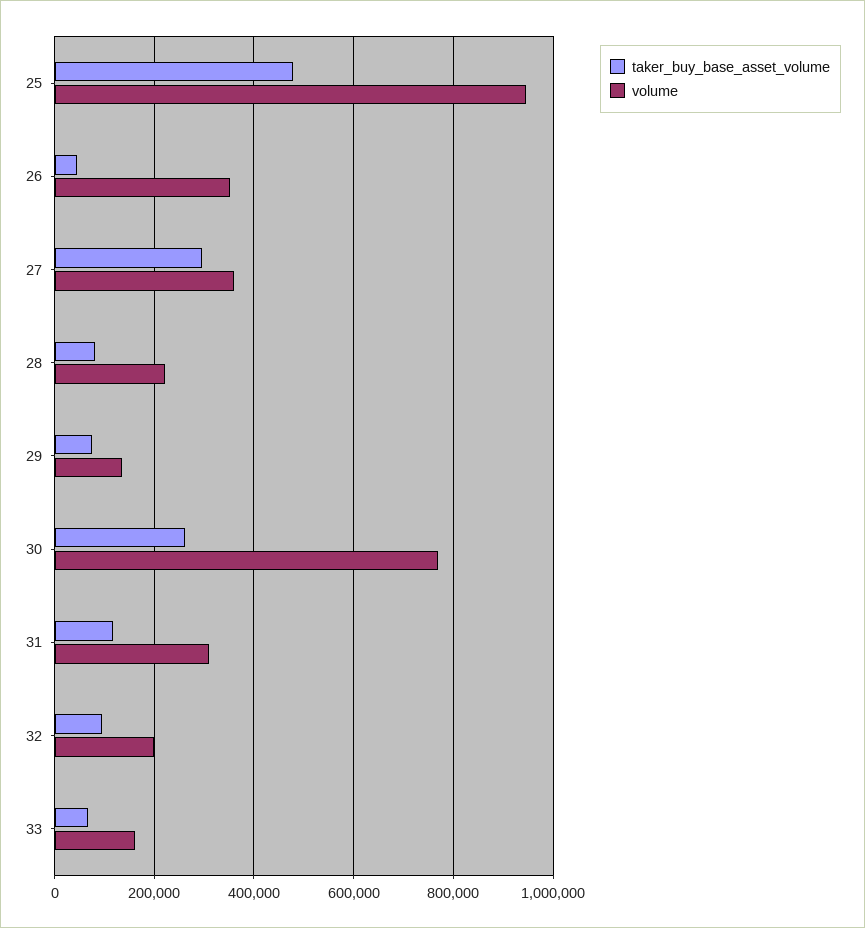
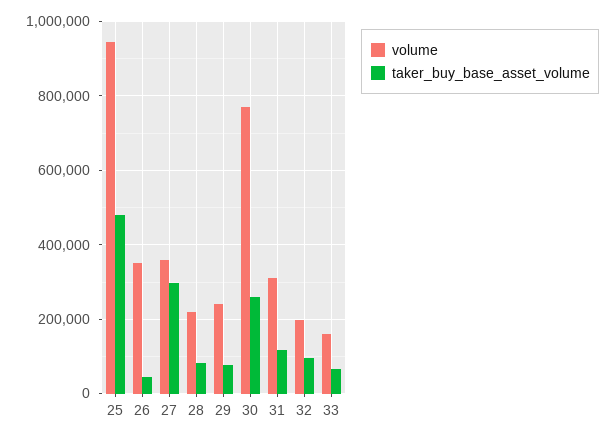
  {
    "taker_buy_base_asset_volume": {
      "25": 480000,
      "26": 40000,
      "27": 300000,
      "28": 80000,
      "29": 80000,
      "30": 260000,
      "31": 120000,
      "32": 100000,
      "33": 60000
    },
    "volume": {
      "25": 940000,
      "26": 360000,
      "27": 360000,
      "28": 220000,
-     "29": 140000,
+     "29": 240000,
      "30": 760000,
      "31": 300000,
      "32": 200000,
      "33": 160000
    }
  }

